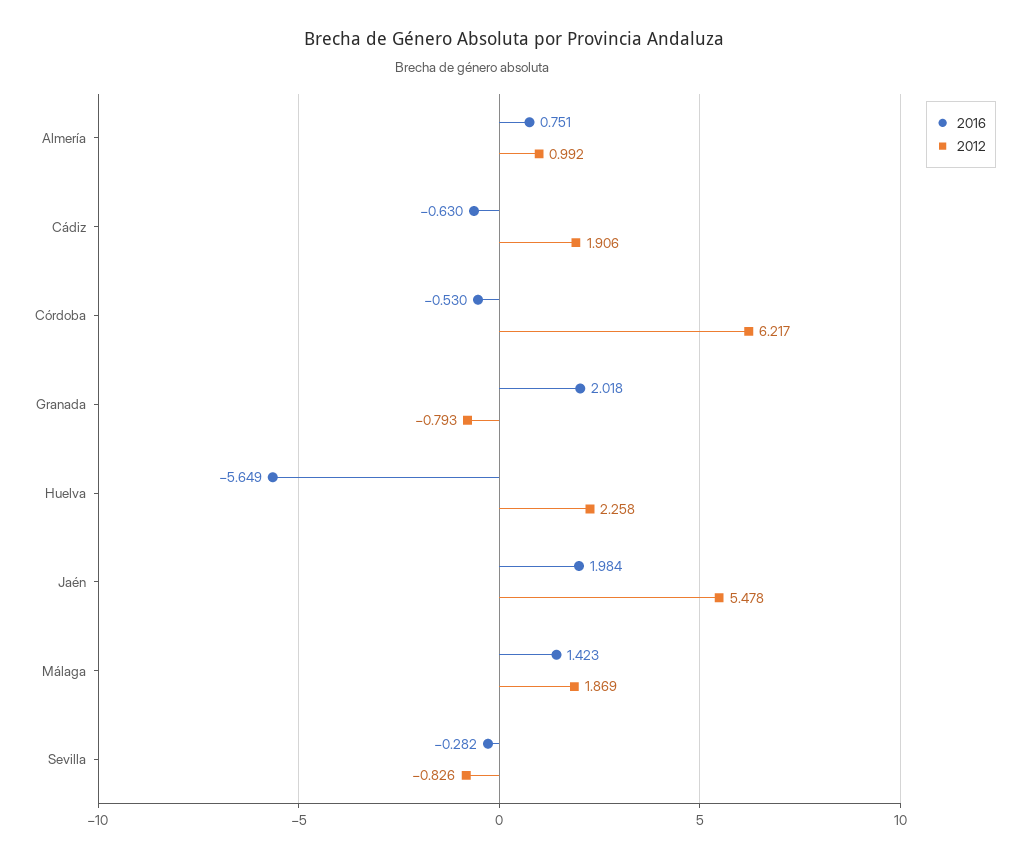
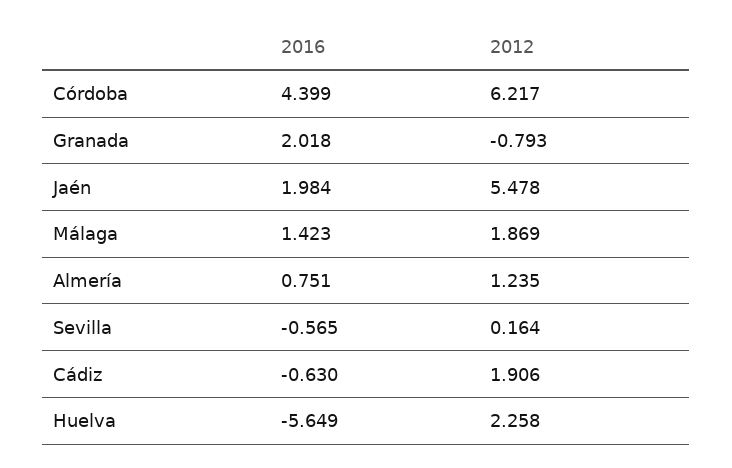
  {
    "2016": {
      "Almería": 0.751,
      "Cádiz": -0.63,
-     "Córdoba": -0.53,
+     "Córdoba": 4.399,
      "Granada": 2.018,
      "Huelva": -5.649,
      "Jaén": 1.984,
      "Málaga": 1.423,
-     "Sevilla": -0.282
+     "Sevilla": -0.565
    },
    "2012": {
-     "Almería": 0.992,
+     "Almería": 1.235,
      "Cádiz": 1.906,
      "Córdoba": 6.217,
      "Granada": -0.793,
      "Huelva": 2.258,
      "Jaén": 5.478,
      "Málaga": 1.869,
-     "Sevilla": -0.826
+     "Sevilla": 0.164
    }
  }

